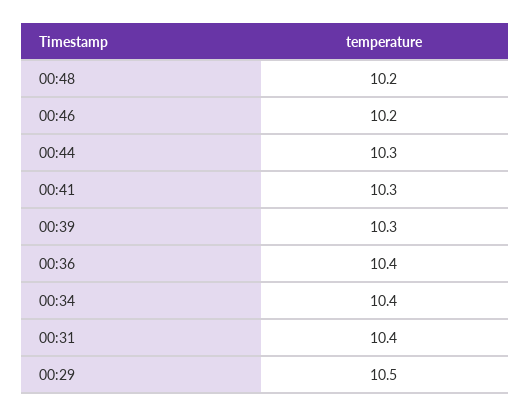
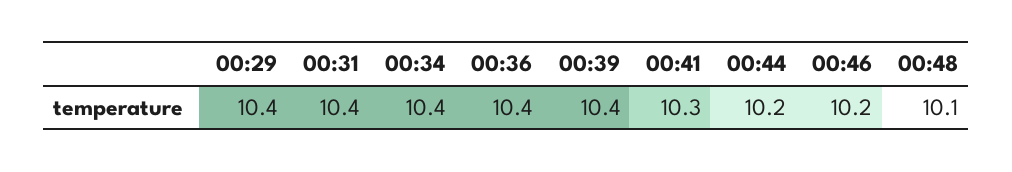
  {
-   "00:48": 10.2,
+   "00:48": 10.1,
    "00:46": 10.2,
-   "00:44": 10.3,
+   "00:44": 10.2,
    "00:41": 10.3,
-   "00:39": 10.3,
+   "00:39": 10.4,
    "00:36": 10.4,
    "00:34": 10.4,
    "00:31": 10.4,
-   "00:29": 10.5
+   "00:29": 10.4
  }

